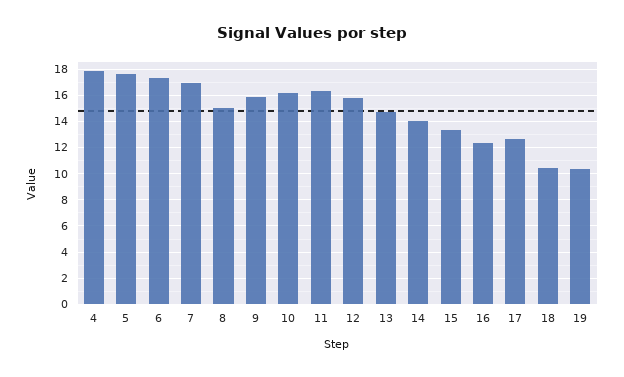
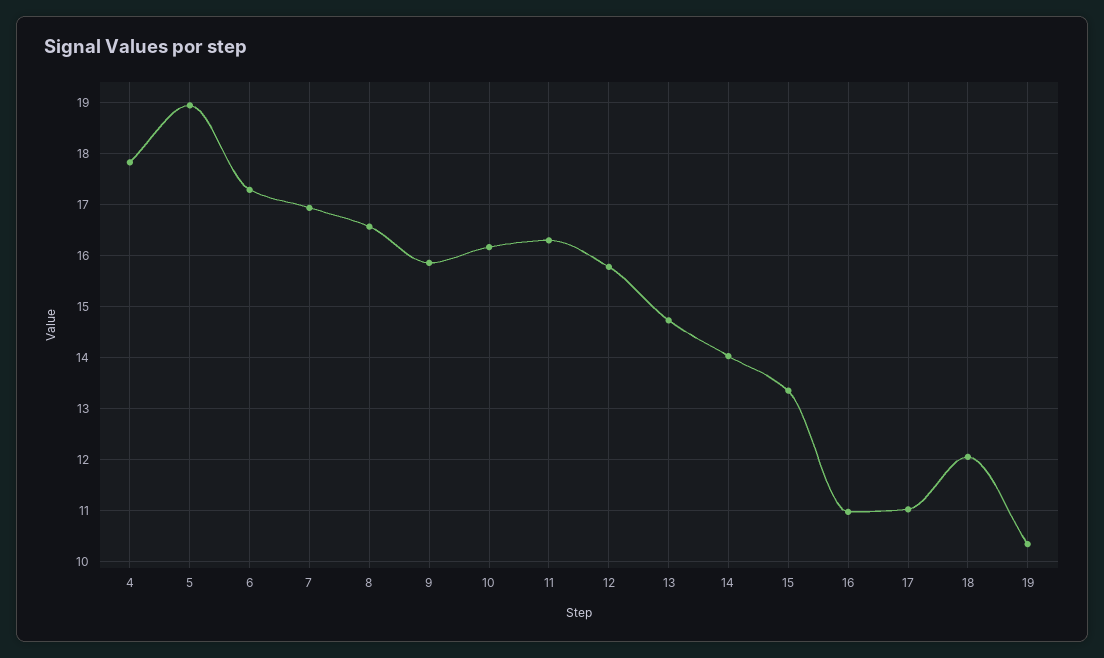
  {
    "4": 17.8,
-   "5": 17.5,
+   "5": 19,
    "6": 17.2,
    "7": 17,
-   "8": 15,
+   "8": 16.6,
    "9": 15.8,
    "10": 16.2,
    "11": 16.4,
    "12": 15.8,
    "13": 14.8,
    "14": 14,
    "15": 13.4,
-   "16": 12.5,
+   "16": 11,
-   "17": 12.5,
+   "17": 11,
-   "18": 10.5,
+   "18": 12,
    "19": 10.4
  }

